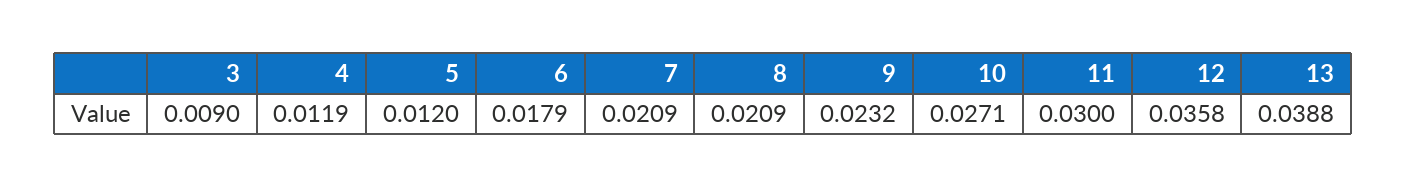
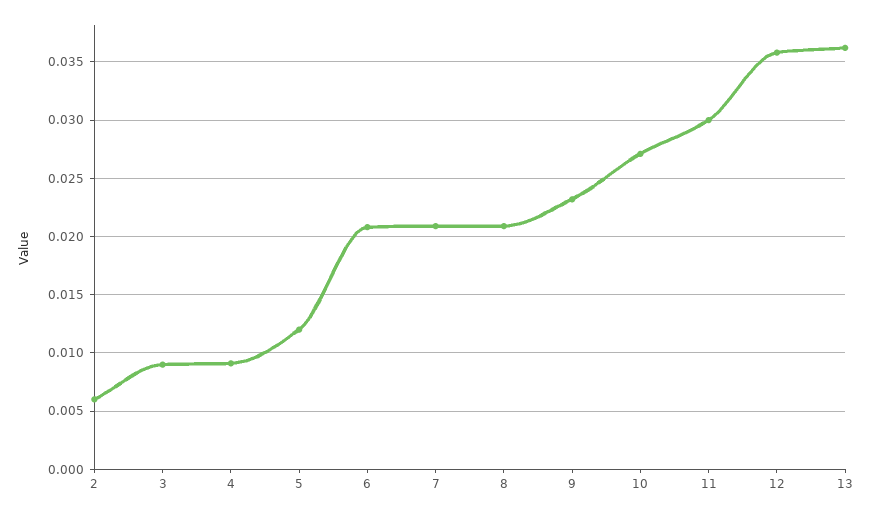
  {
    "3": 0.009,
-   "4": 0.0119,
+   "4": 0.009,
    "5": 0.012,
-   "6": 0.0179,
+   "6": 0.021,
    "7": 0.0209,
    "8": 0.0209,
    "9": 0.0232,
    "10": 0.0271,
    "11": 0.03,
    "12": 0.0358,
-   "13": 0.0388
+   "13": 0.036,
+   "2": 0.006
  }

